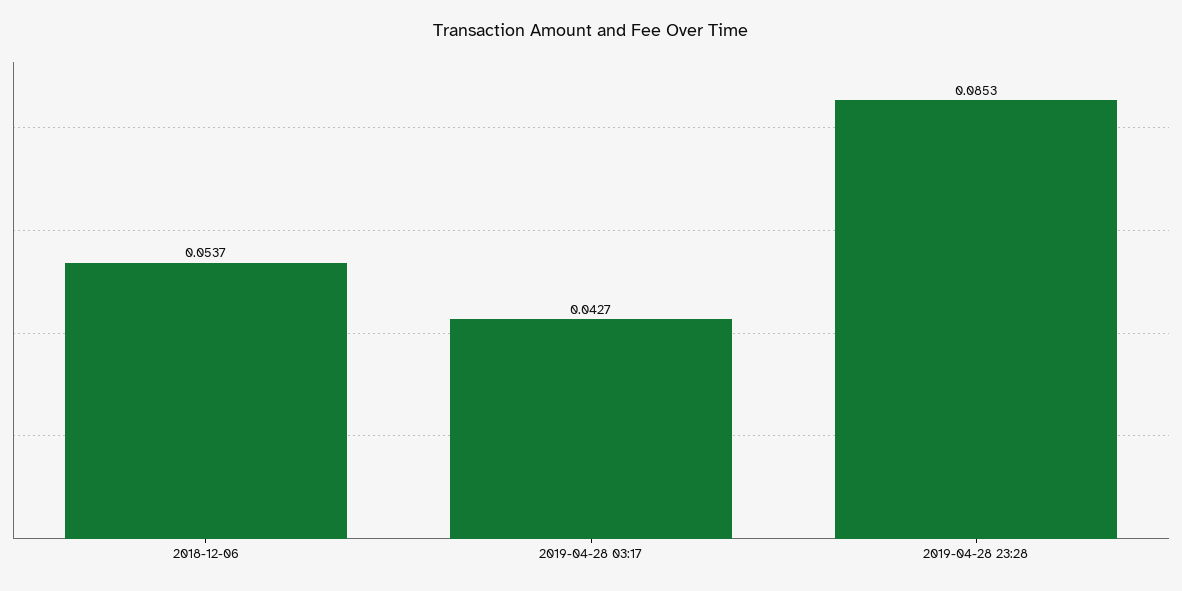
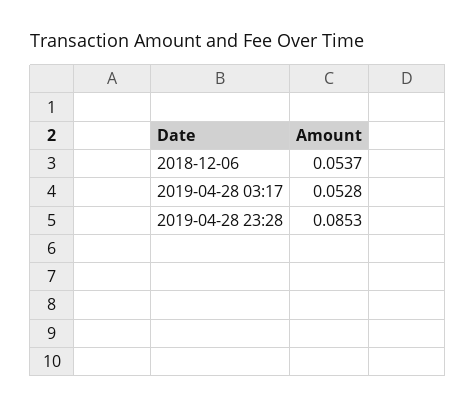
  {
    "2018-12-06": 0.0537,
-   "2019-04-28 03:17": 0.0427,
+   "2019-04-28 03:17": 0.0528,
    "2019-04-28 23:28": 0.0853
  }

